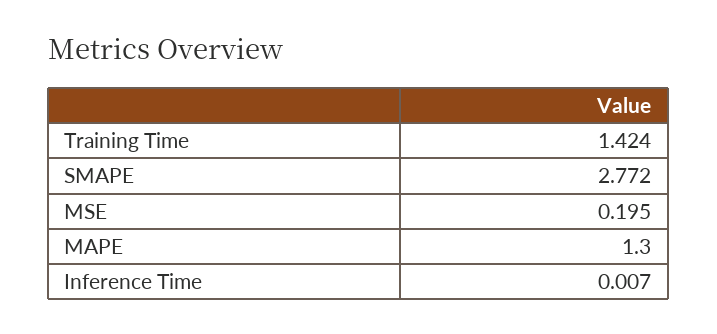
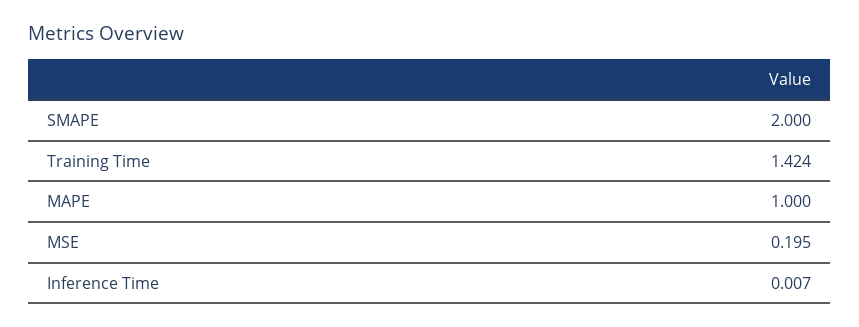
  {
    "Training Time": 1.424,
-   "SMAPE": 2.772,
+   "SMAPE": 2,
    "MSE": 0.195,
-   "MAPE": 1.3,
+   "MAPE": 1,
    "Inference Time": 0.007
  }

